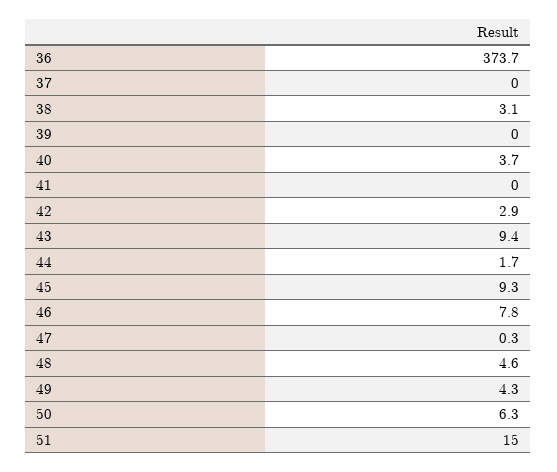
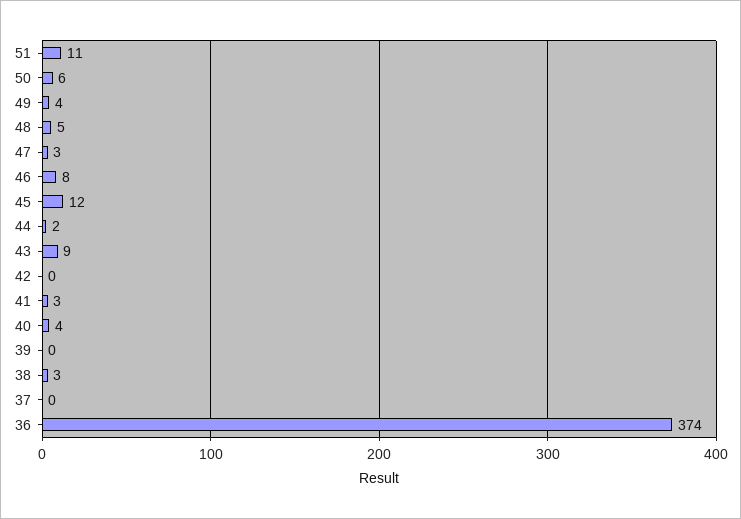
  {
    "36": 373.7,
    "37": 0,
    "38": 3.1,
    "39": 0,
    "40": 3.7,
-   "41": 0,
+   "41": 3,
-   "42": 2.9,
+   "42": 0,
    "43": 9.4,
    "44": 1.7,
-   "45": 9.3,
+   "45": 12,
    "46": 7.8,
-   "47": 0.3,
+   "47": 3,
    "48": 4.6,
    "49": 4.3,
    "50": 6.3,
-   "51": 15
+   "51": 11
  }

